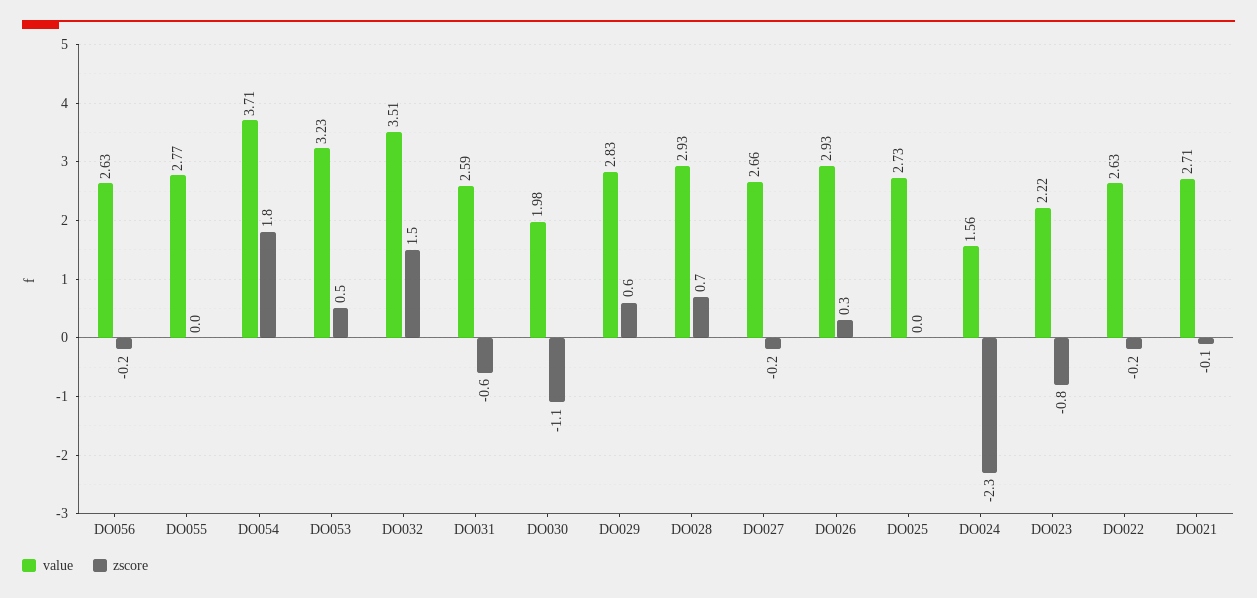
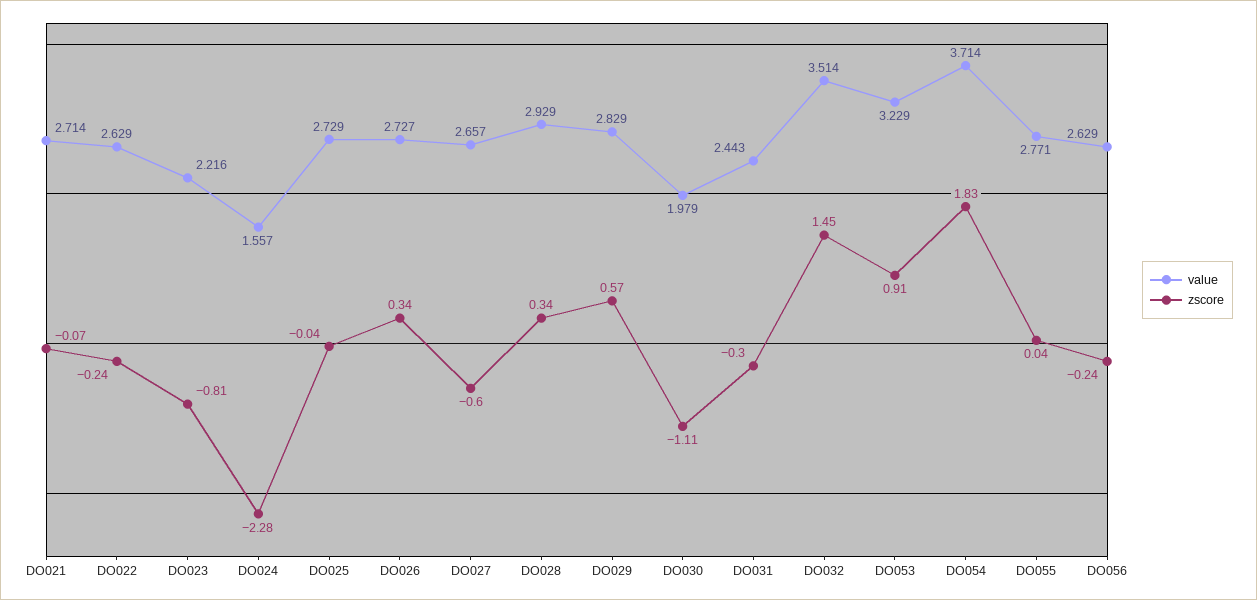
  {
    "value": {
      "DO056": 2.629,
      "DO055": 2.771,
      "DO054": 3.714,
      "DO053": 3.229,
      "DO032": 3.514,
-     "DO031": 2.59,
+     "DO031": 2.443,
      "DO030": 1.979,
      "DO029": 2.829,
      "DO028": 2.929,
      "DO027": 2.657,
-     "DO026": 2.93,
+     "DO026": 2.727,
      "DO025": 2.729,
      "DO024": 1.557,
      "DO023": 2.216,
      "DO022": 2.629,
      "DO021": 2.714
    },
    "zscore": {
      "DO056": -0.24,
      "DO055": 0.04,
      "DO054": 1.83,
-     "DO053": 0.5,
+     "DO053": 0.91,
      "DO032": 1.45,
-     "DO031": -0.6,
+     "DO031": -0.3,
      "DO030": -1.11,
      "DO029": 0.57,
-     "DO028": 0.7,
+     "DO028": 0.34,
-     "DO027": -0.2,
+     "DO027": -0.6,
      "DO026": 0.34,
      "DO025": -0.04,
      "DO024": -2.28,
      "DO023": -0.81,
      "DO022": -0.24,
      "DO021": -0.07
    }
  }

